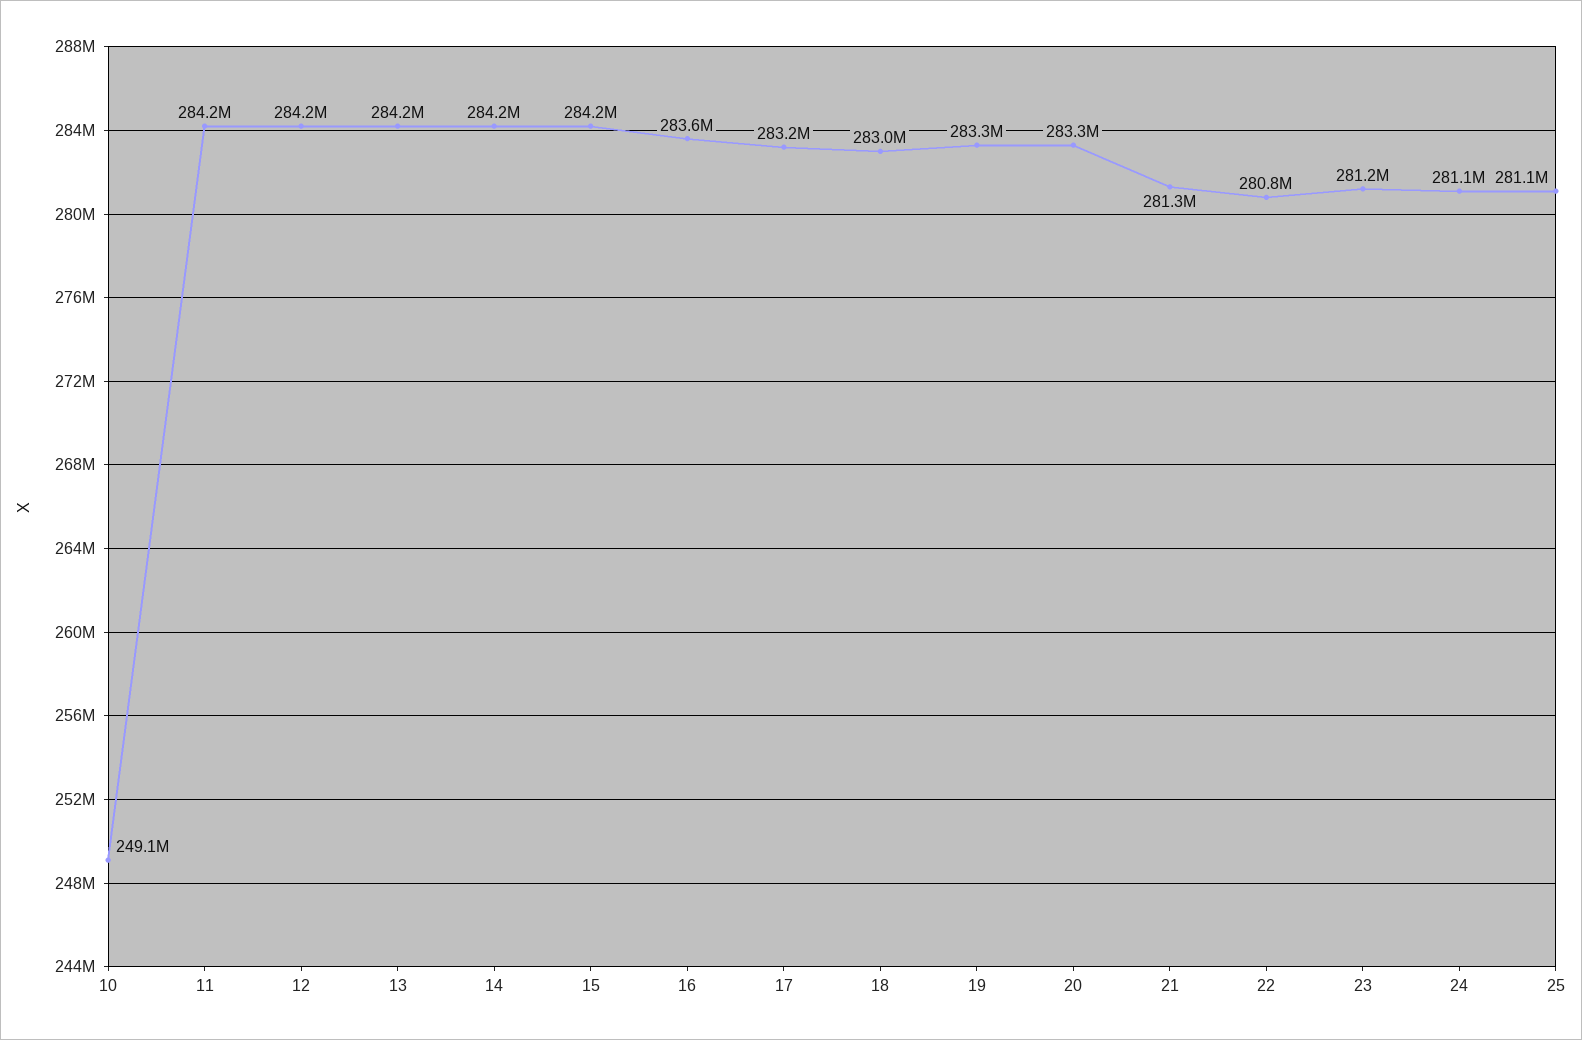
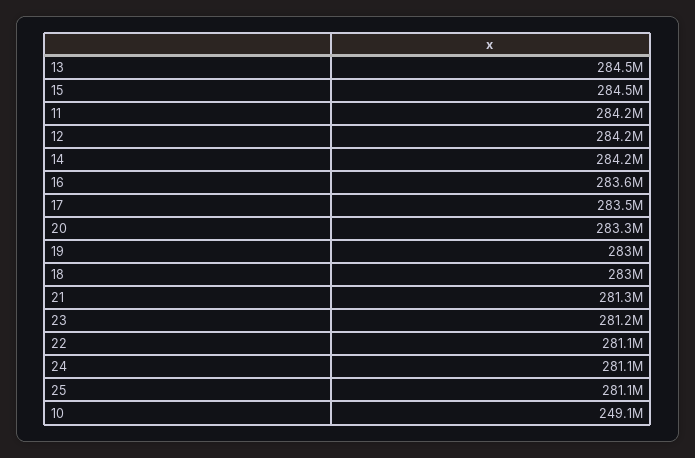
  {
    "10": 249100000,
    "11": 284200000,
    "12": 284200000,
-   "13": 284200000,
+   "13": 284500000,
    "14": 284200000,
-   "15": 284200000,
+   "15": 284500000,
    "16": 283600000,
-   "17": 283200000,
+   "17": 283500000,
    "18": 283000000,
-   "19": 283300000,
+   "19": 283000000,
    "20": 283300000,
    "21": 281300000,
-   "22": 280800000,
+   "22": 281100000,
    "23": 281200000,
    "24": 281100000,
    "25": 281100000
  }

